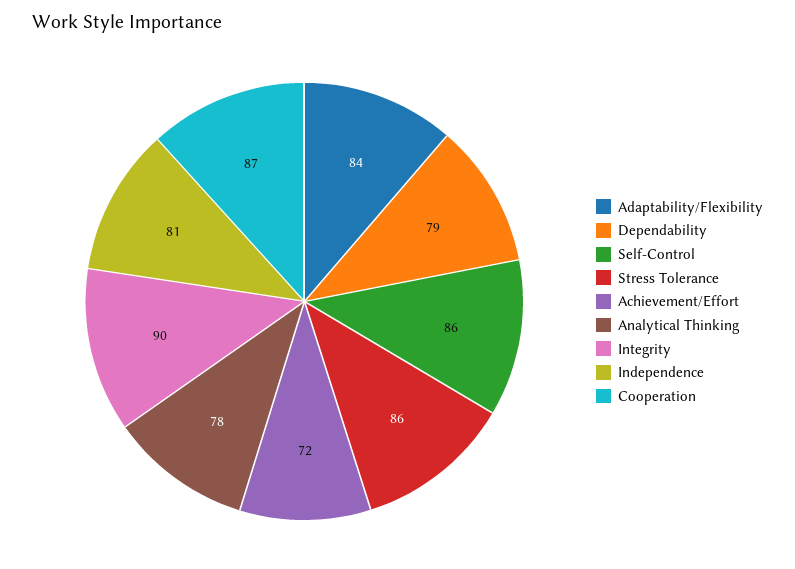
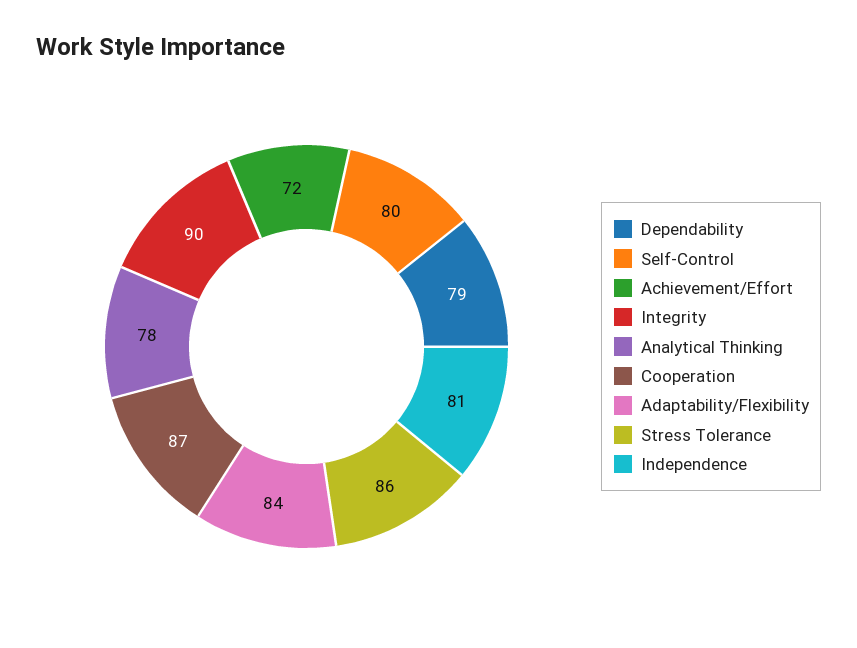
  {
    "Adaptability/Flexibility": 84,
    "Dependability": 79,
-   "Self-Control": 86,
+   "Self-Control": 80,
    "Stress Tolerance": 86,
    "Achievement/Effort": 72,
    "Analytical Thinking": 78,
    "Integrity": 90,
    "Independence": 81,
    "Cooperation": 87
  }

